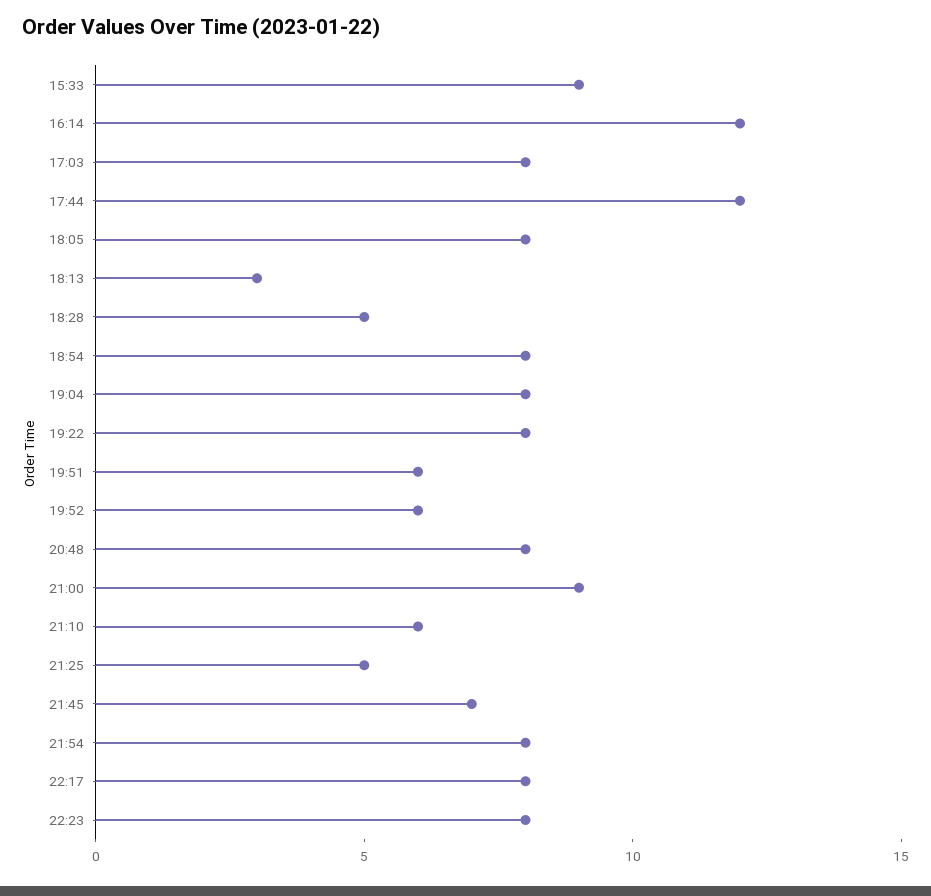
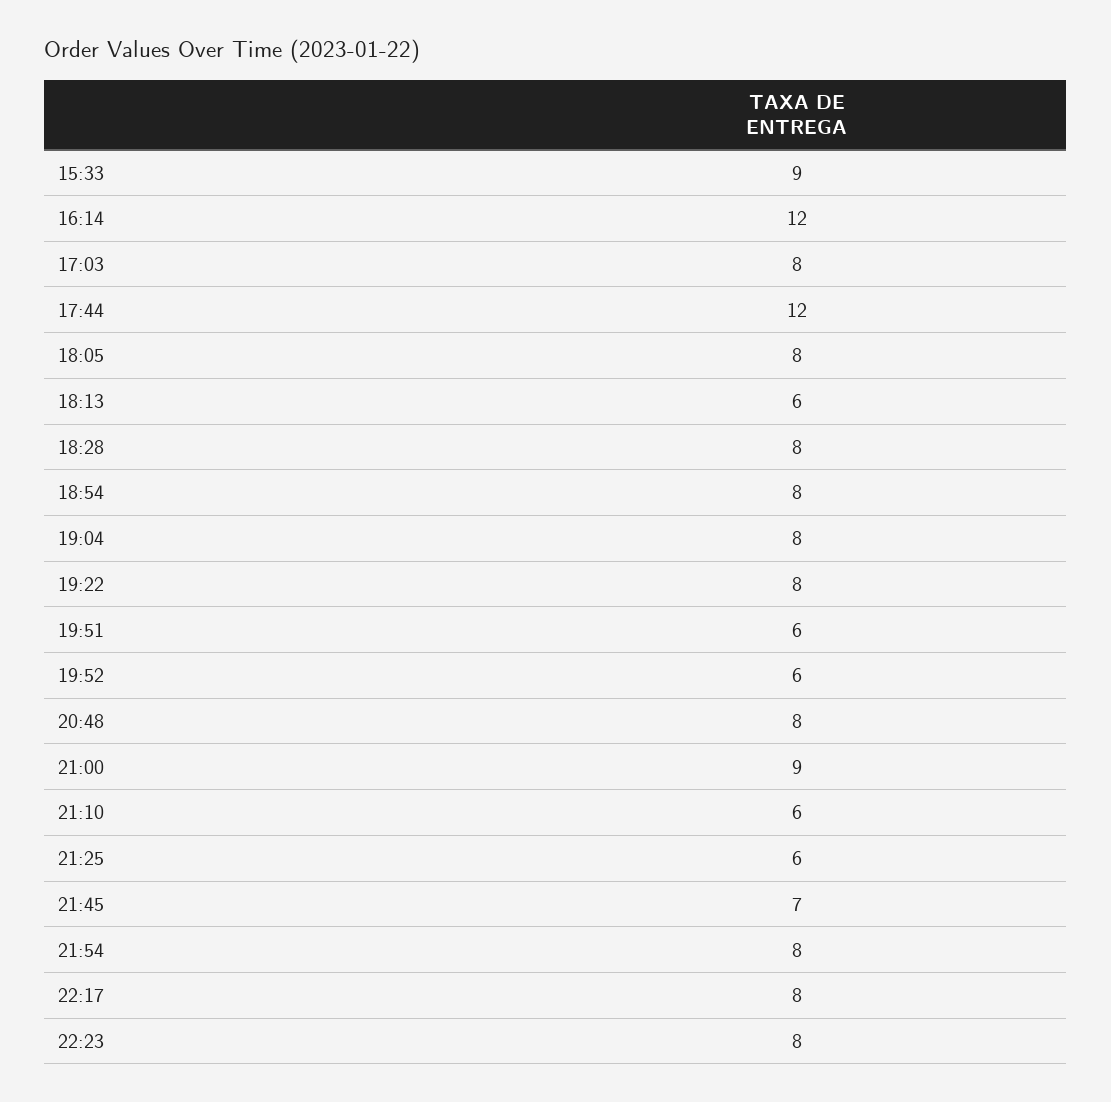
  {
    "15:33": 9,
    "16:14": 12,
    "17:03": 8,
    "17:44": 12,
    "18:05": 8,
-   "18:13": 3,
+   "18:13": 6,
-   "18:28": 5,
+   "18:28": 8,
    "18:54": 8,
    "19:04": 8,
    "19:22": 8,
    "19:51": 6,
    "19:52": 6,
    "20:48": 8,
    "21:00": 9,
    "21:10": 6,
-   "21:25": 5,
+   "21:25": 6,
    "21:45": 7,
    "21:54": 8,
    "22:17": 8,
    "22:23": 8
  }

